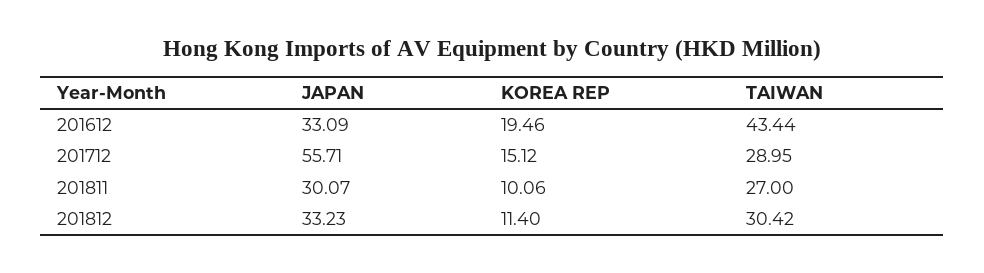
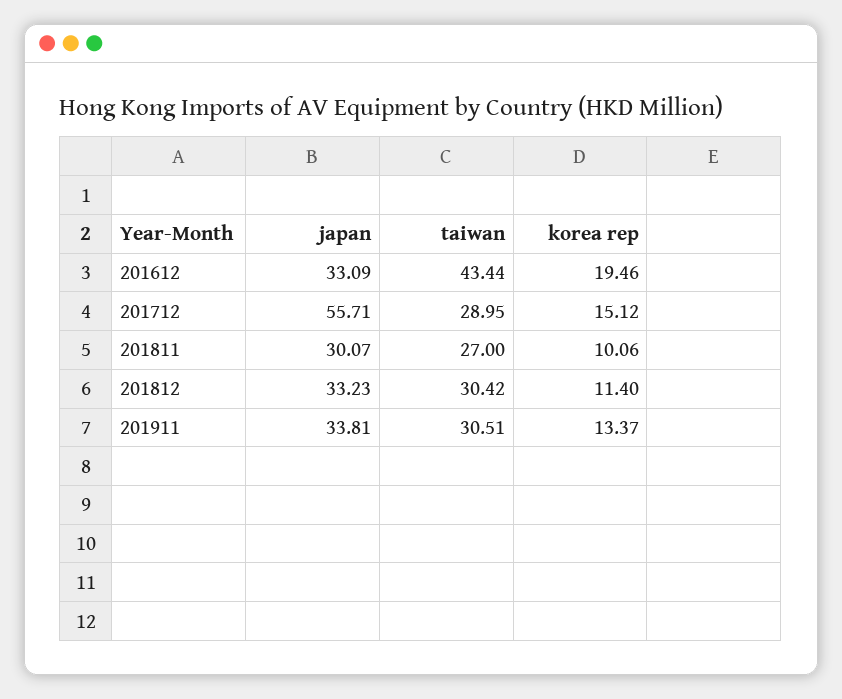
  {
    "JAPAN": {
      "201612": 33.09,
      "201712": 55.71,
      "201811": 30.07,
-     "201812": 33.23
+     "201812": 33.23,
+     "201911": 33.81
    },
    "KOREA REP": {
      "201612": 19.46,
      "201712": 15.12,
      "201811": 10.06,
-     "201812": 11.4
+     "201812": 11.4,
+     "201911": 13.37
    },
    "TAIWAN": {
      "201612": 43.44,
      "201712": 28.95,
      "201811": 27,
-     "201812": 30.42
+     "201812": 30.42,
+     "201911": 30.51
    }
  }

